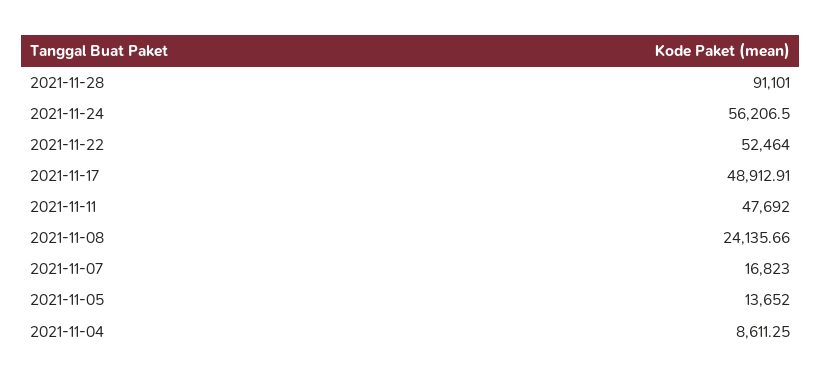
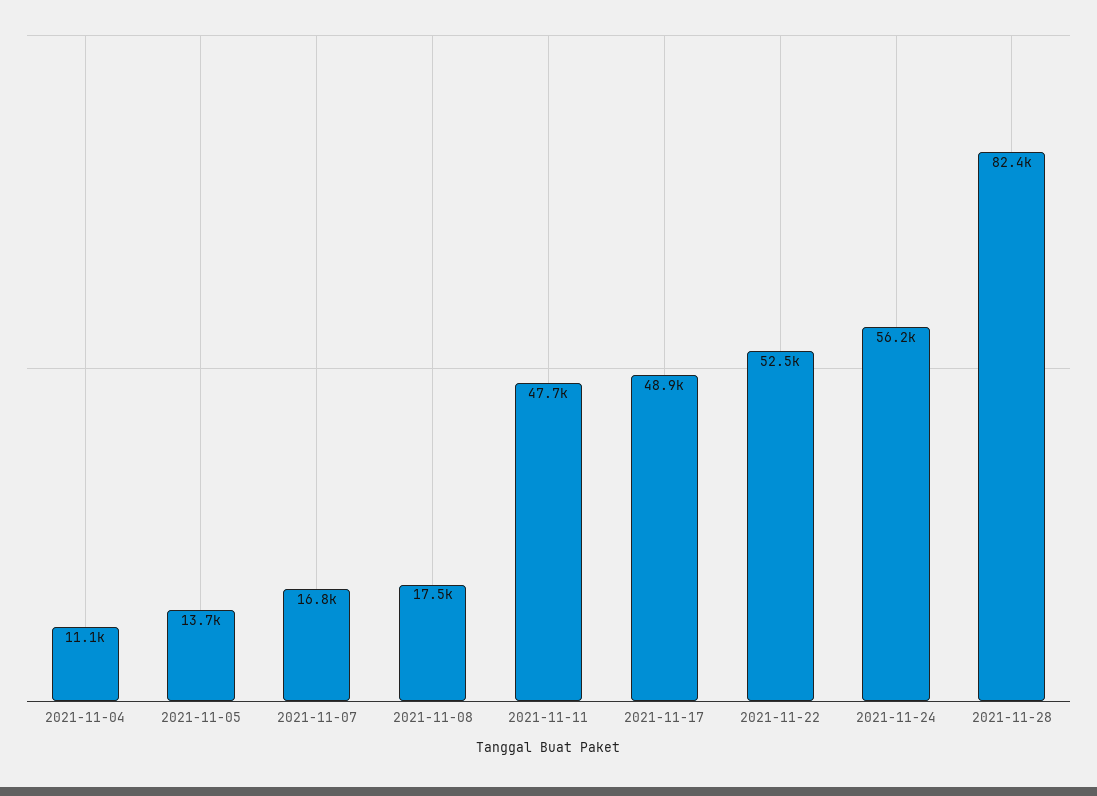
  {
-   "2021-11-28": 91101,
+   "2021-11-28": 82400,
    "2021-11-24": 56206.5,
    "2021-11-22": 52464,
    "2021-11-17": 48912.91,
    "2021-11-11": 47692,
-   "2021-11-08": 24135.66,
+   "2021-11-08": 17500,
    "2021-11-07": 16823,
    "2021-11-05": 13652,
-   "2021-11-04": 8611.25
+   "2021-11-04": 11100
  }

